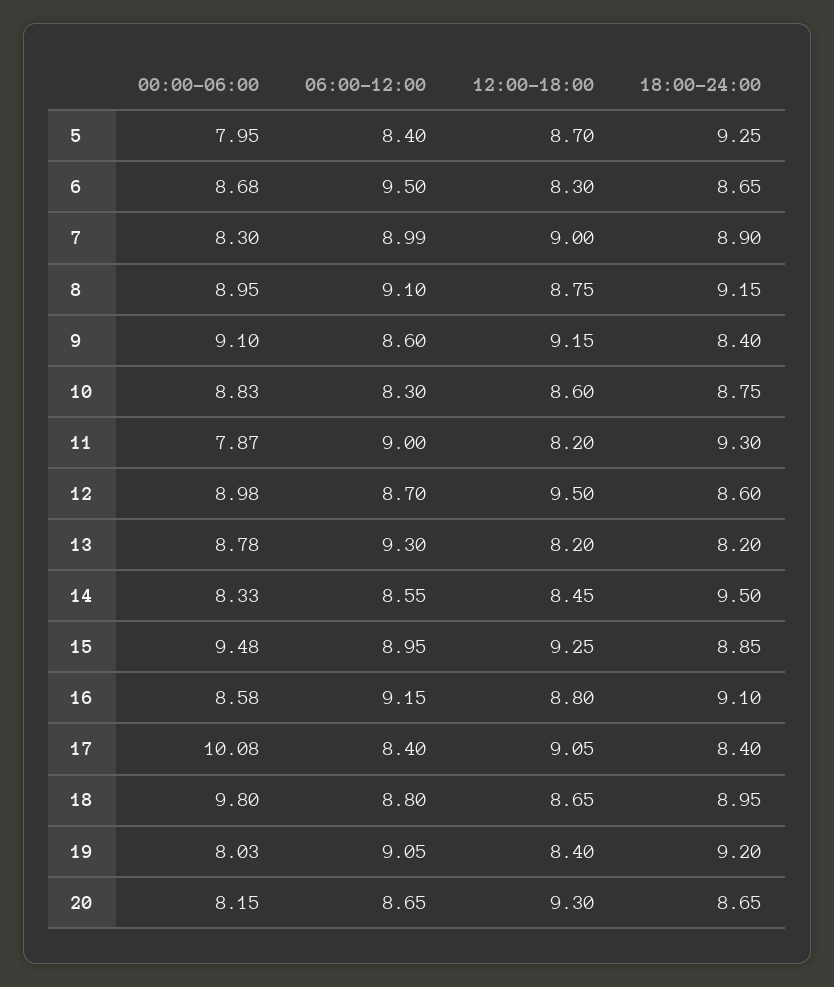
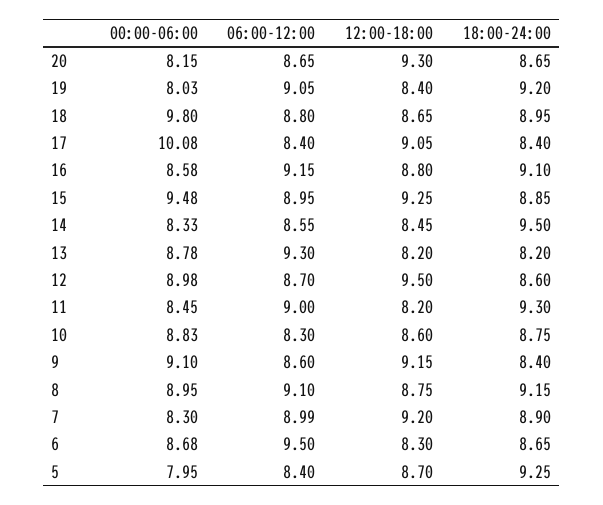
  {
    "00:00-06:00": {
      "5": 7.95,
      "6": 8.68,
      "7": 8.3,
      "8": 8.95,
      "9": 9.1,
      "10": 8.83,
-     "11": 7.87,
+     "11": 8.45,
      "12": 8.98,
      "13": 8.78,
      "14": 8.33,
      "15": 9.48,
      "16": 8.58,
      "17": 10.08,
      "18": 9.8,
      "19": 8.03,
      "20": 8.15
    },
    "06:00-12:00": {
      "5": 8.4,
      "6": 9.5,
      "7": 8.99,
      "8": 9.1,
      "9": 8.6,
      "10": 8.3,
      "11": 9,
      "12": 8.7,
      "13": 9.3,
      "14": 8.55,
      "15": 8.95,
      "16": 9.15,
      "17": 8.4,
      "18": 8.8,
      "19": 9.05,
      "20": 8.65
    },
    "12:00-18:00": {
      "5": 8.7,
      "6": 8.3,
-     "7": 9,
+     "7": 9.2,
      "8": 8.75,
      "9": 9.15,
      "10": 8.6,
      "11": 8.2,
      "12": 9.5,
      "13": 8.2,
      "14": 8.45,
      "15": 9.25,
      "16": 8.8,
      "17": 9.05,
      "18": 8.65,
      "19": 8.4,
      "20": 9.3
    },
    "18:00-24:00": {
      "5": 9.25,
      "6": 8.65,
      "7": 8.9,
      "8": 9.15,
      "9": 8.4,
      "10": 8.75,
      "11": 9.3,
      "12": 8.6,
      "13": 8.2,
      "14": 9.5,
      "15": 8.85,
      "16": 9.1,
      "17": 8.4,
      "18": 8.95,
      "19": 9.2,
      "20": 8.65
    }
  }

